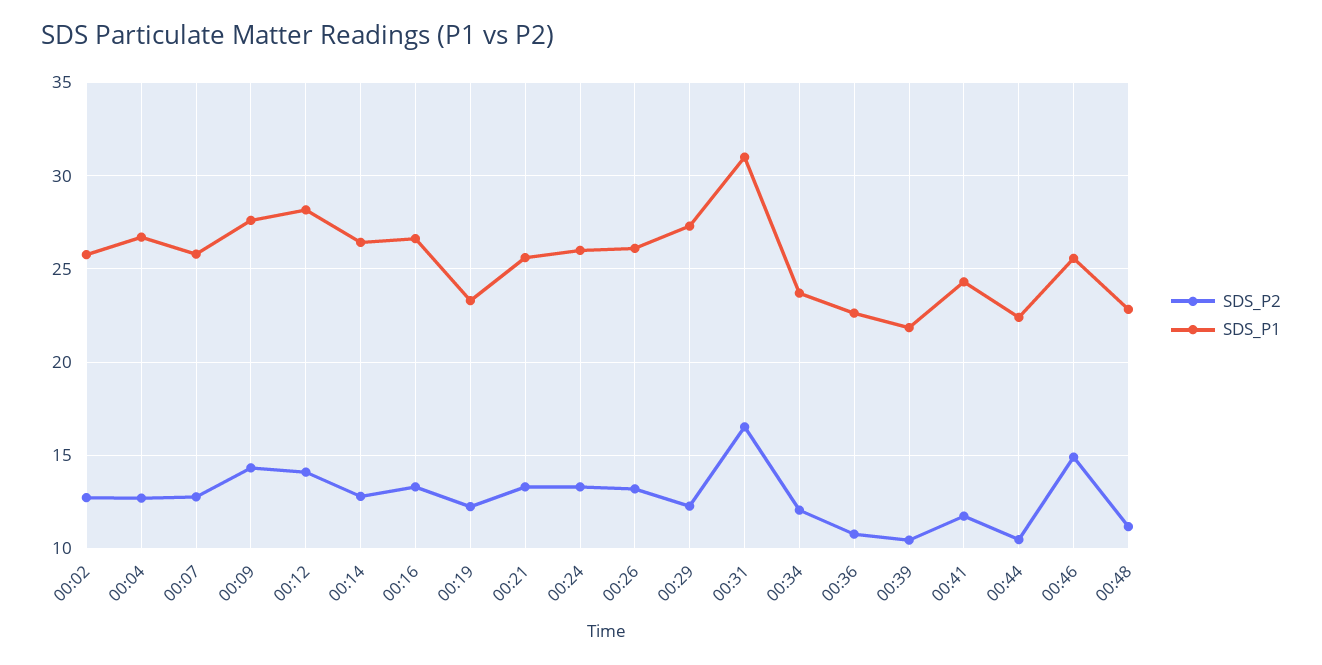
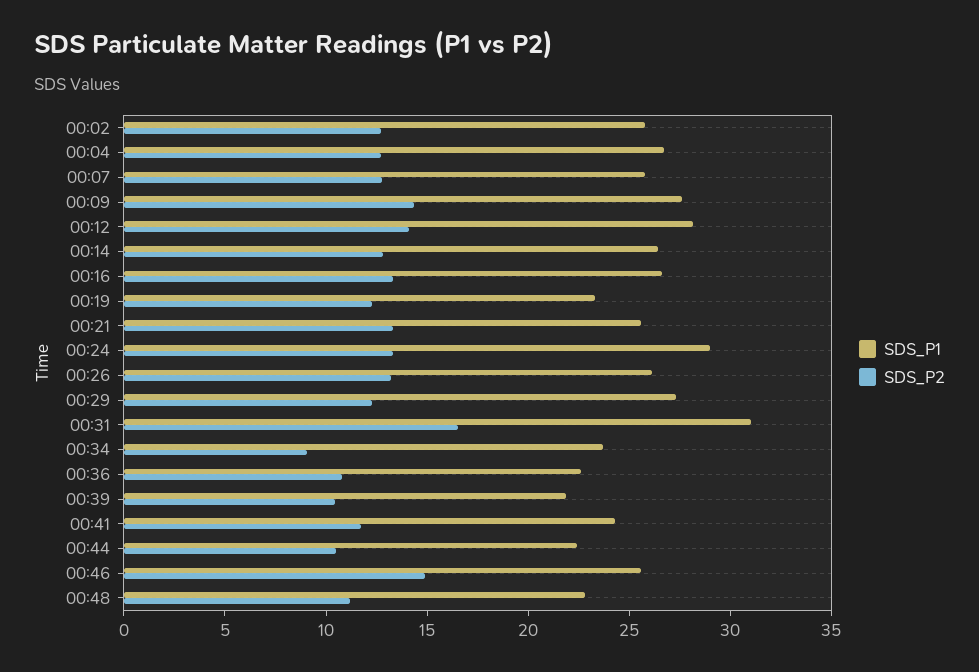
  {
    "SDS_P2": {
      "00:02": 12.5,
      "00:04": 12.5,
      "00:07": 13,
      "00:09": 14.5,
      "00:12": 14,
      "00:14": 13,
      "00:16": 13.5,
      "00:19": 12.5,
      "00:21": 13.5,
      "00:24": 13.5,
      "00:26": 13,
      "00:29": 12.5,
      "00:31": 16.5,
-     "00:34": 12,
+     "00:34": 9,
      "00:36": 11,
      "00:39": 10.5,
      "00:41": 11.5,
      "00:44": 10.5,
      "00:46": 15,
      "00:48": 11
    },
    "SDS_P1": {
      "00:02": 26,
      "00:04": 26.5,
      "00:07": 26,
      "00:09": 27.5,
      "00:12": 28,
      "00:14": 26.5,
      "00:16": 26.5,
      "00:19": 23.5,
      "00:21": 25.5,
-     "00:24": 26,
+     "00:24": 29,
      "00:26": 26,
      "00:29": 27.5,
      "00:31": 31,
      "00:34": 23.5,
      "00:36": 22.5,
      "00:39": 22,
      "00:41": 24.5,
      "00:44": 22.5,
      "00:46": 25.5,
      "00:48": 23
    }
  }

